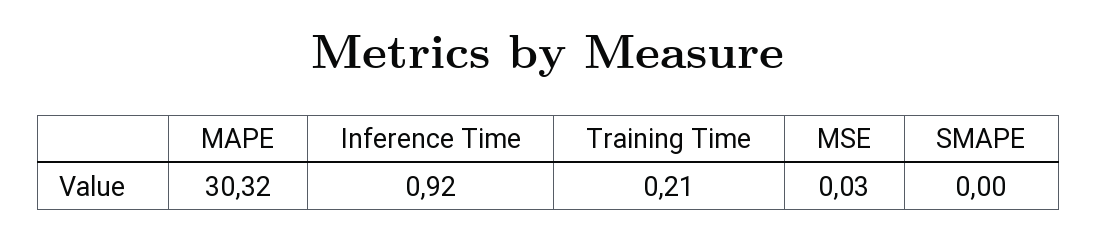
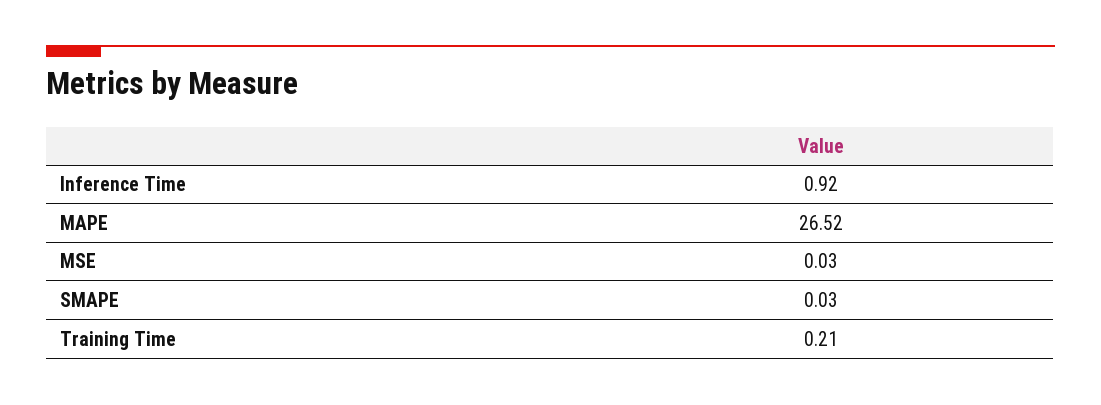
  {
-   "MAPE": 30.32,
+   "MAPE": 26.52,
    "Inference Time": 0.92,
    "Training Time": 0.21,
    "MSE": 0.03,
-   "SMAPE": 0
+   "SMAPE": 0.03
  }

